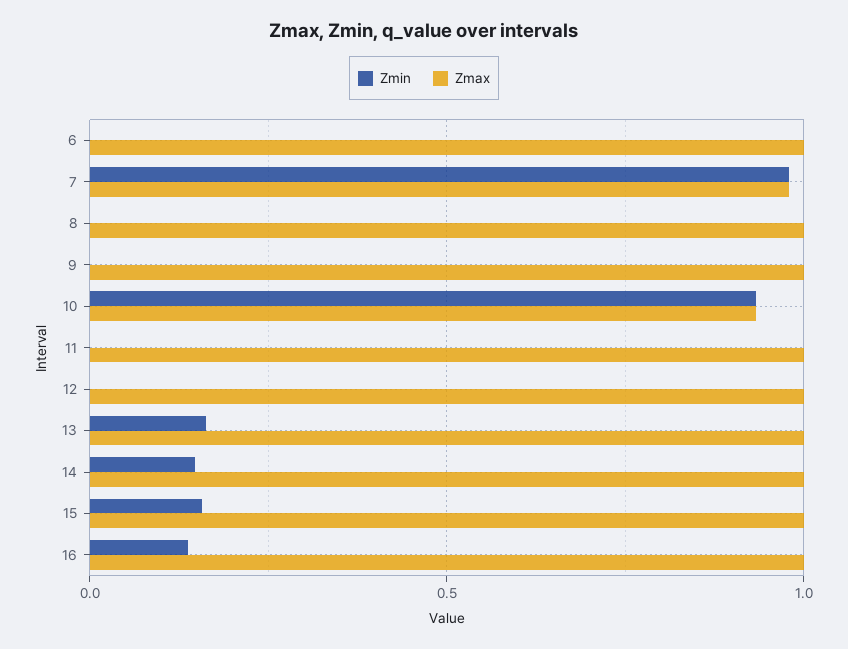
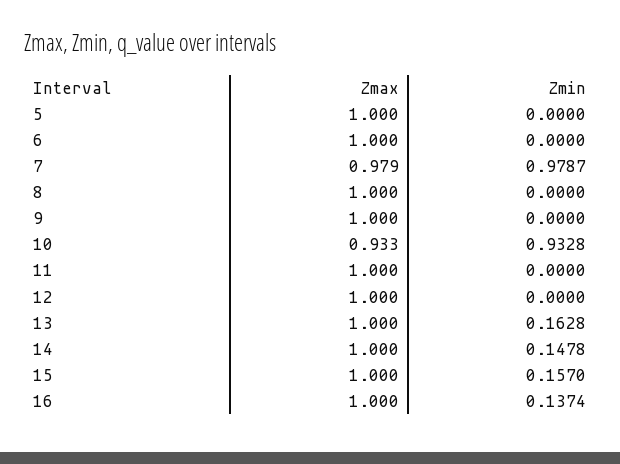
  {
    "Zmin": {
      "6": 0,
      "7": 0.9787,
      "8": 0,
      "9": 0,
      "10": 0.9328,
      "11": 0,
      "12": 0,
      "13": 0.1628,
      "14": 0.1478,
      "15": 0.157,
-     "16": 0.1374
+     "16": 0.1374,
+     "5": 0
    },
    "Zmax": {
      "6": 1,
      "7": 0.979,
      "8": 1,
      "9": 1,
      "10": 0.933,
      "11": 1,
      "12": 1,
      "13": 1,
      "14": 1,
      "15": 1,
-     "16": 1
+     "16": 1,
+     "5": 1
    }
  }

